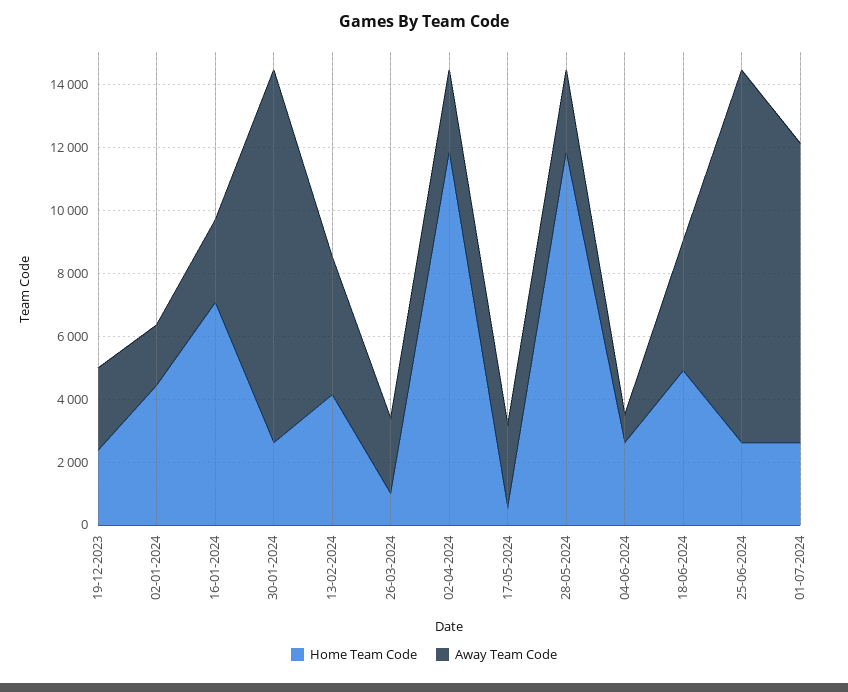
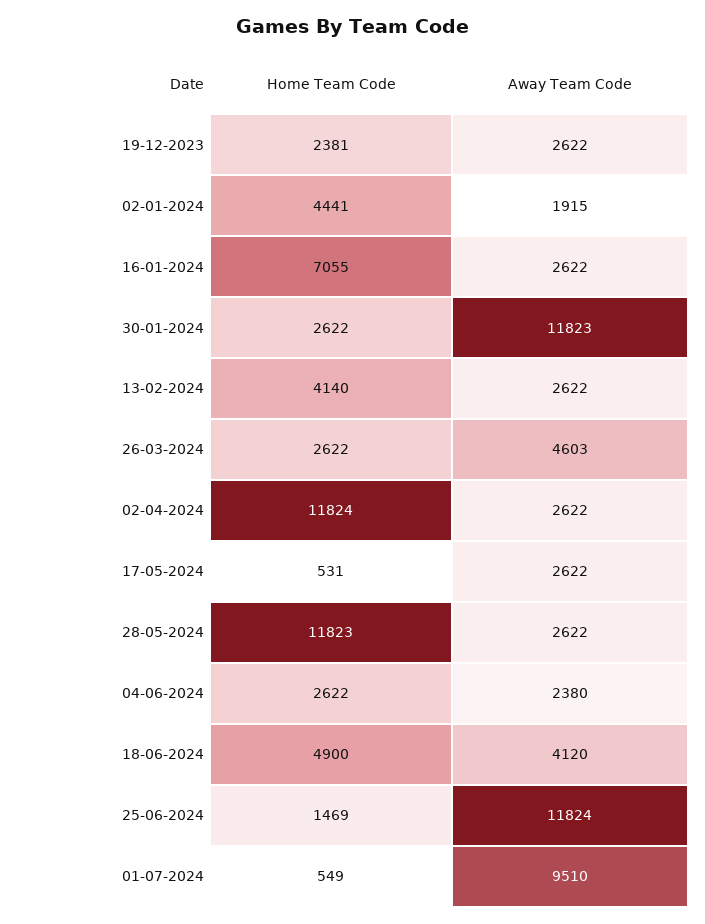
  {
    "Home Team Code": {
      "19-12-2023": 2381,
      "02-01-2024": 4441,
      "16-01-2024": 7055,
      "30-01-2024": 2622,
      "13-02-2024": 4140,
-     "26-03-2024": 1000,
+     "26-03-2024": 2622,
      "02-04-2024": 11824,
      "17-05-2024": 531,
      "28-05-2024": 11823,
      "04-06-2024": 2622,
      "18-06-2024": 4900,
-     "25-06-2024": 2500,
+     "25-06-2024": 1469,
-     "01-07-2024": 2500
+     "01-07-2024": 549
    },
    "Away Team Code": {
      "19-12-2023": 2622,
      "02-01-2024": 1915,
      "16-01-2024": 2622,
      "30-01-2024": 11823,
-     "13-02-2024": 4500,
+     "13-02-2024": 2622,
-     "26-03-2024": 2500,
+     "26-03-2024": 4603,
      "02-04-2024": 2622,
      "17-05-2024": 2622,
      "28-05-2024": 2622,
-     "04-06-2024": 1000,
+     "04-06-2024": 2380,
      "18-06-2024": 4120,
      "25-06-2024": 11824,
      "01-07-2024": 9510
    }
  }

